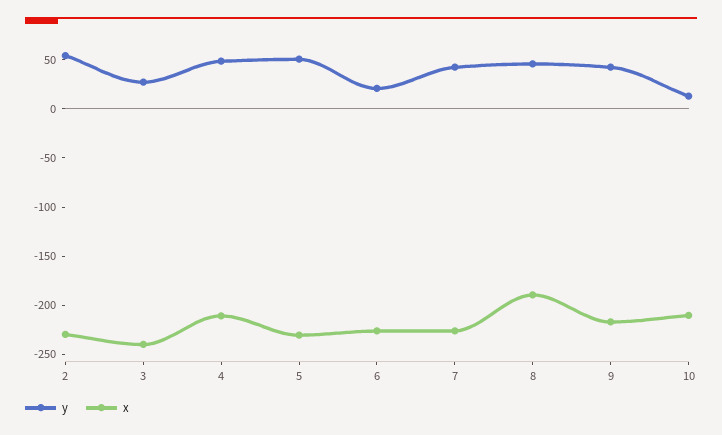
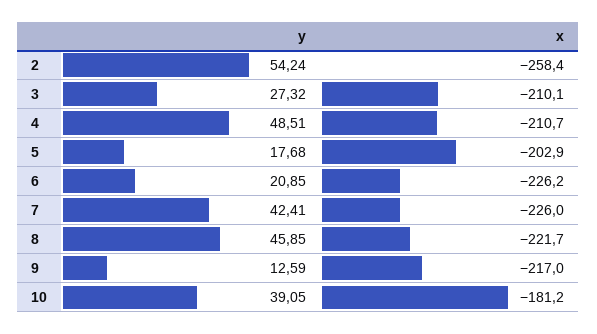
  {
    "y": {
      "2": 54.24,
      "3": 27.32,
      "4": 48.51,
-     "5": 50,
+     "5": 17.68,
      "6": 20.85,
      "7": 42.41,
      "8": 45.85,
-     "9": 40,
+     "9": 12.59,
-     "10": 10
+     "10": 39.05
    },
    "x": {
-     "2": -230,
+     "2": -258.4,
-     "3": -240,
+     "3": -210.1,
      "4": -210.7,
-     "5": -230,
+     "5": -202.9,
      "6": -226.2,
      "7": -226,
-     "8": -190,
+     "8": -221.7,
      "9": -217,
-     "10": -210
+     "10": -181.2
    }
  }

